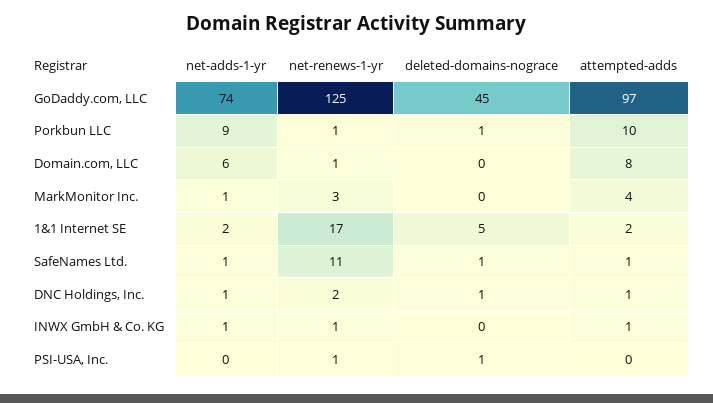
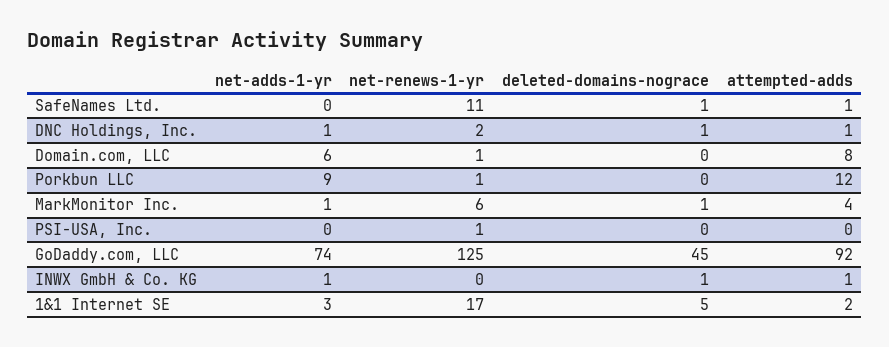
  {
    "net-adds-1-yr": {
      "GoDaddy.com, LLC": 74,
      "Porkbun LLC": 9,
      "Domain.com, LLC": 6,
      "MarkMonitor Inc.": 1,
-     "1&1 Internet SE": 2,
+     "1&1 Internet SE": 3,
-     "SafeNames Ltd.": 1,
+     "SafeNames Ltd.": 0,
      "DNC Holdings, Inc.": 1,
      "INWX GmbH & Co. KG": 1,
      "PSI-USA, Inc.": 0
    },
    "net-renews-1-yr": {
      "GoDaddy.com, LLC": 125,
      "Porkbun LLC": 1,
      "Domain.com, LLC": 1,
-     "MarkMonitor Inc.": 3,
+     "MarkMonitor Inc.": 6,
      "1&1 Internet SE": 17,
      "SafeNames Ltd.": 11,
      "DNC Holdings, Inc.": 2,
-     "INWX GmbH & Co. KG": 1,
+     "INWX GmbH & Co. KG": 0,
      "PSI-USA, Inc.": 1
    },
    "deleted-domains-nograce": {
      "GoDaddy.com, LLC": 45,
-     "Porkbun LLC": 1,
+     "Porkbun LLC": 0,
      "Domain.com, LLC": 0,
-     "MarkMonitor Inc.": 0,
+     "MarkMonitor Inc.": 1,
      "1&1 Internet SE": 5,
      "SafeNames Ltd.": 1,
      "DNC Holdings, Inc.": 1,
-     "INWX GmbH & Co. KG": 0,
+     "INWX GmbH & Co. KG": 1,
-     "PSI-USA, Inc.": 1
+     "PSI-USA, Inc.": 0
    },
    "attempted-adds": {
-     "GoDaddy.com, LLC": 97,
+     "GoDaddy.com, LLC": 92,
-     "Porkbun LLC": 10,
+     "Porkbun LLC": 12,
      "Domain.com, LLC": 8,
      "MarkMonitor Inc.": 4,
      "1&1 Internet SE": 2,
      "SafeNames Ltd.": 1,
      "DNC Holdings, Inc.": 1,
      "INWX GmbH & Co. KG": 1,
      "PSI-USA, Inc.": 0
    }
  }

